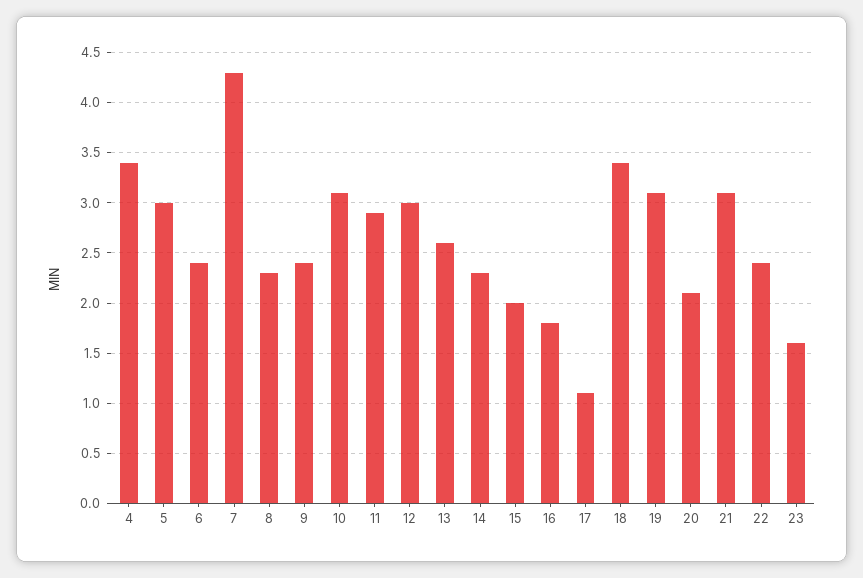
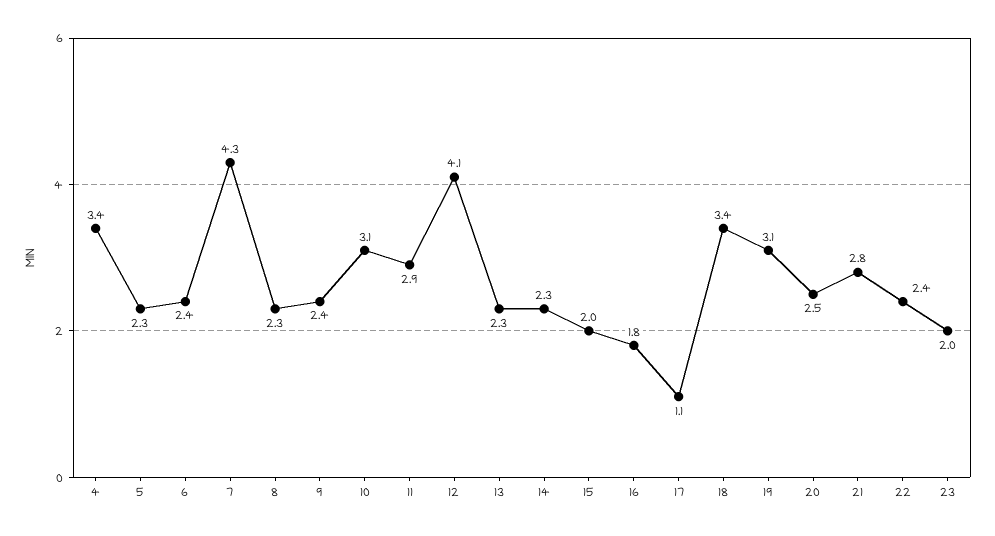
  {
    "4": 3.4,
-   "5": 3,
+   "5": 2.3,
    "6": 2.4,
    "7": 4.3,
    "8": 2.3,
    "9": 2.4,
    "10": 3.1,
    "11": 2.9,
-   "12": 3,
+   "12": 4.1,
-   "13": 2.6,
+   "13": 2.3,
    "14": 2.3,
    "15": 2,
    "16": 1.8,
    "17": 1.1,
    "18": 3.4,
    "19": 3.1,
-   "20": 2.1,
+   "20": 2.5,
-   "21": 3.1,
+   "21": 2.8,
    "22": 2.4,
-   "23": 1.6
+   "23": 2
  }

